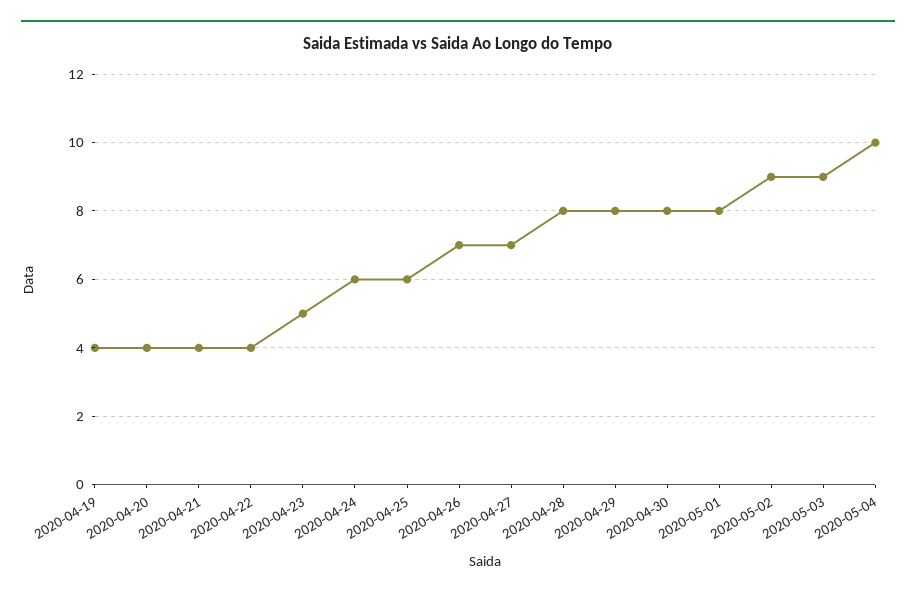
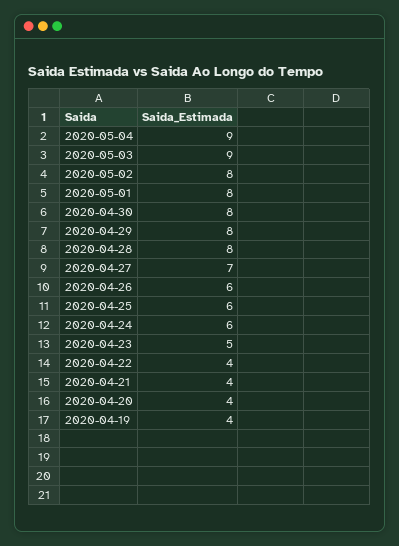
  {
    "2020-04-19": 4,
    "2020-04-20": 4,
    "2020-04-21": 4,
    "2020-04-22": 4,
    "2020-04-23": 5,
    "2020-04-24": 6,
    "2020-04-25": 6,
-   "2020-04-26": 7,
+   "2020-04-26": 6,
    "2020-04-27": 7,
    "2020-04-28": 8,
    "2020-04-29": 8,
    "2020-04-30": 8,
    "2020-05-01": 8,
-   "2020-05-02": 9,
+   "2020-05-02": 8,
    "2020-05-03": 9,
-   "2020-05-04": 10
+   "2020-05-04": 9
  }

